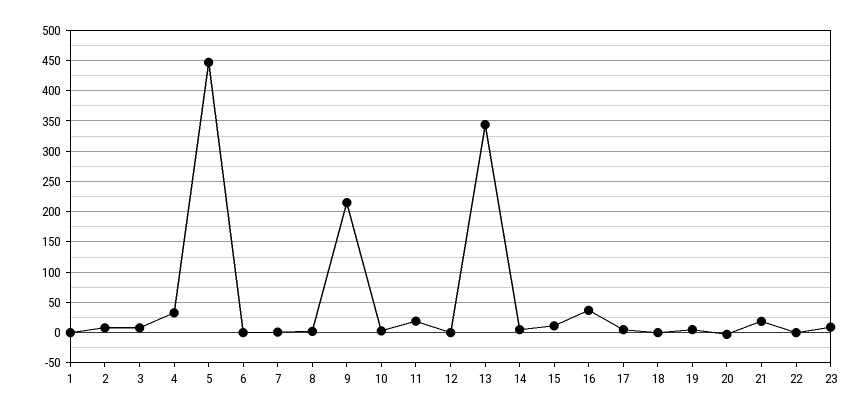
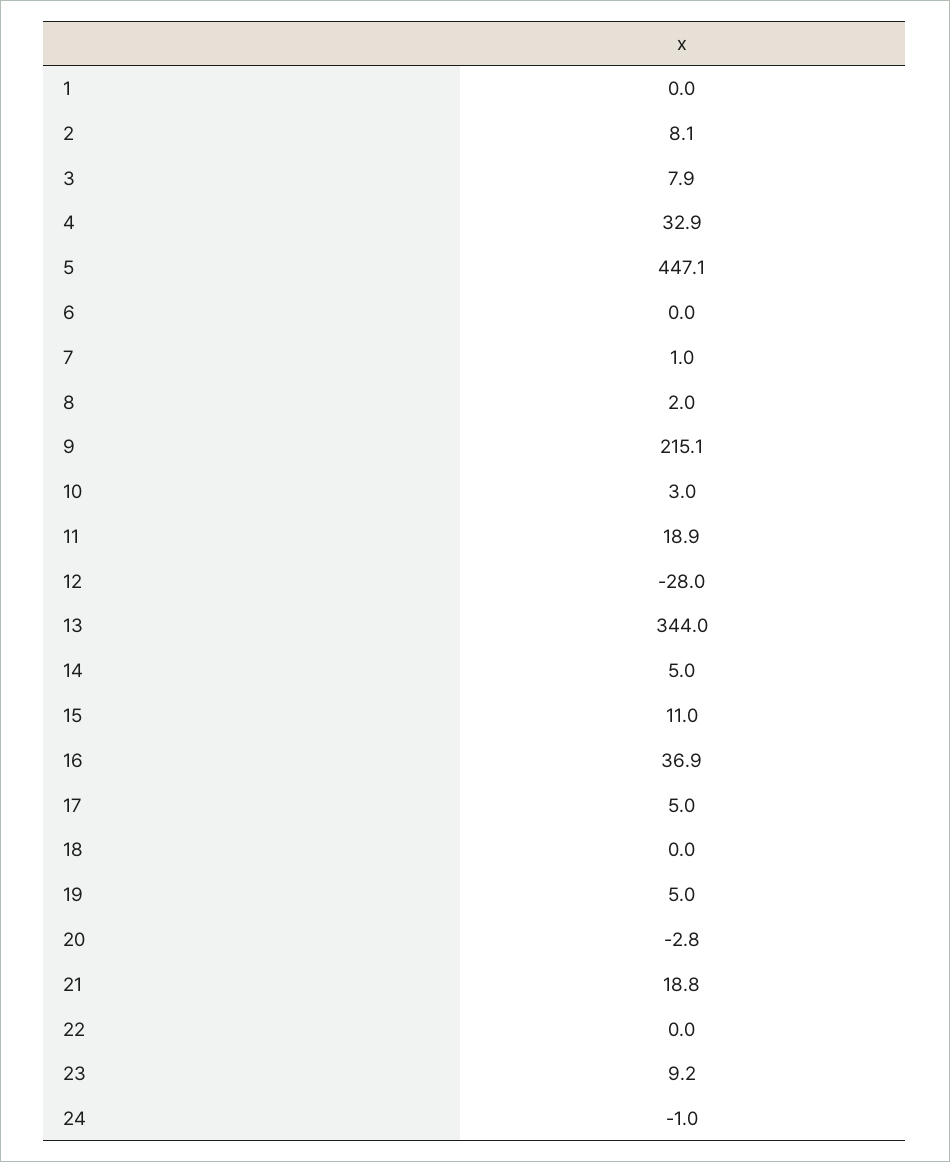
  {
    "1": 0,
    "2": 8.1,
    "3": 7.9,
    "4": 32.9,
    "5": 447.1,
    "6": 0,
    "7": 1,
    "8": 2,
    "9": 215.1,
    "10": 3,
    "11": 18.9,
-   "12": 0,
+   "12": -28,
    "13": 344,
    "14": 5,
    "15": 11,
    "16": 36.9,
    "17": 5,
    "18": 0,
    "19": 5,
    "20": -2.8,
    "21": 18.8,
    "22": 0,
-   "23": 9.2
+   "23": 9.2,
+   "24": -1
  }

